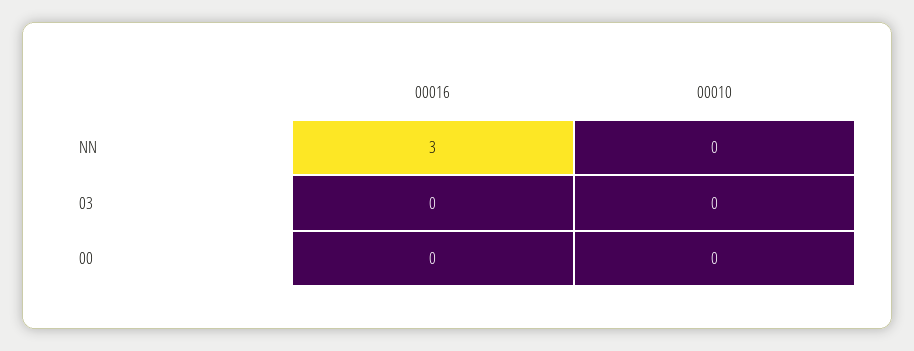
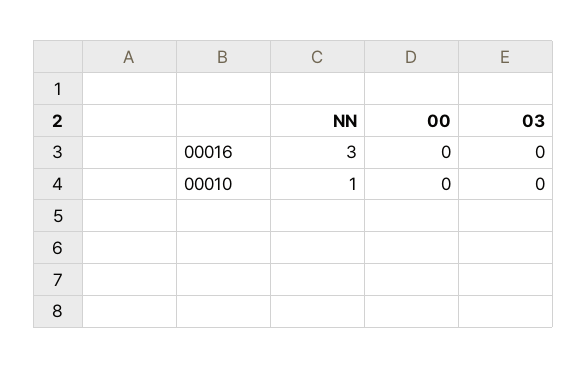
  {
    "00016": {
      "NN": 3,
      "03": 0,
      "00": 0
    },
    "00010": {
-     "NN": 0,
+     "NN": 1,
      "03": 0,
      "00": 0
    }
  }

